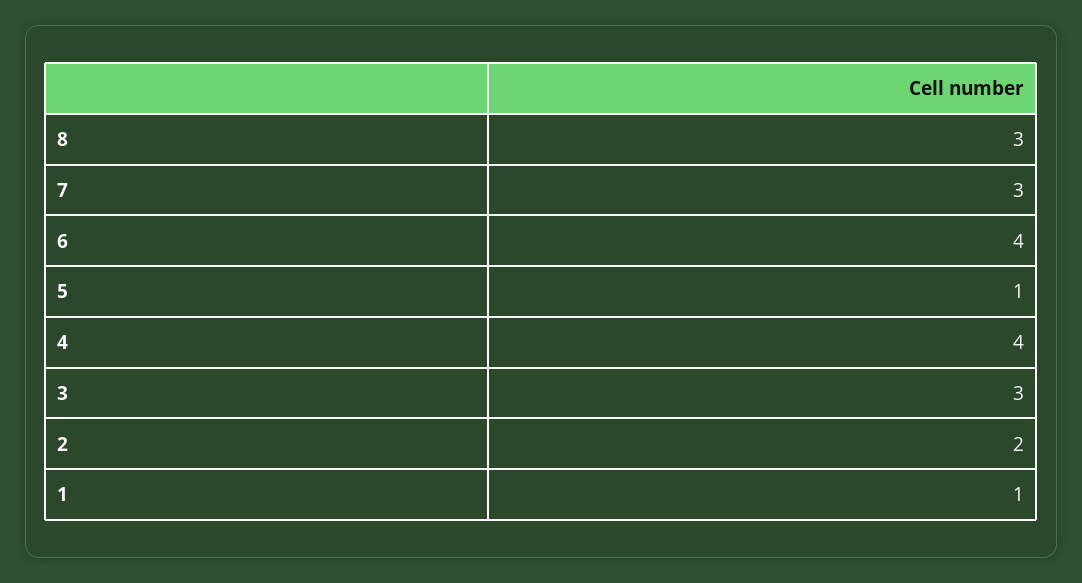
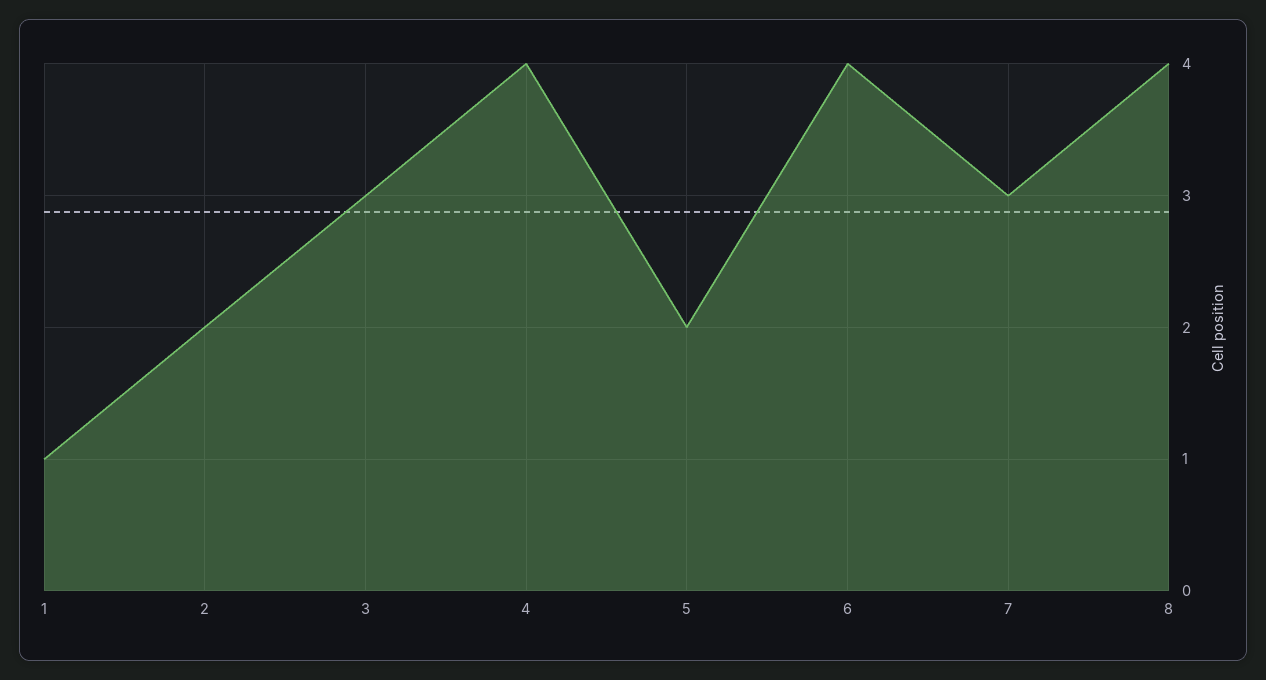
  {
-   "8": 3,
+   "8": 4,
    "7": 3,
    "6": 4,
-   "5": 1,
+   "5": 2,
    "4": 4,
    "3": 3,
    "2": 2,
    "1": 1
  }

